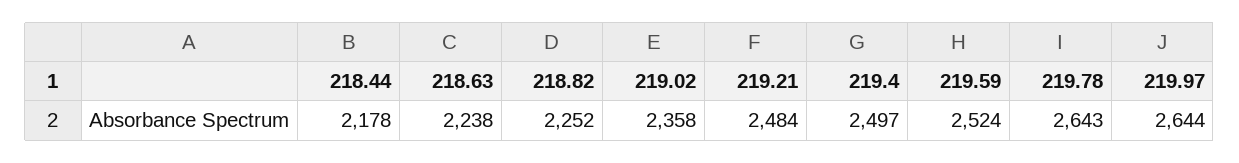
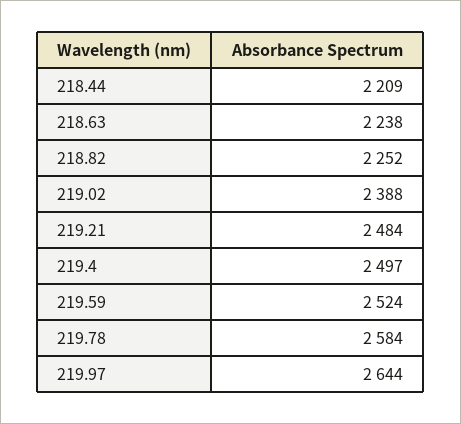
  {
-   "218.44": 2178,
+   "218.44": 2209,
    "218.63": 2238,
    "218.82": 2252,
-   "219.02": 2358,
+   "219.02": 2388,
    "219.21": 2484,
    "219.4": 2497,
    "219.59": 2524,
-   "219.78": 2643,
+   "219.78": 2584,
    "219.97": 2644
  }

